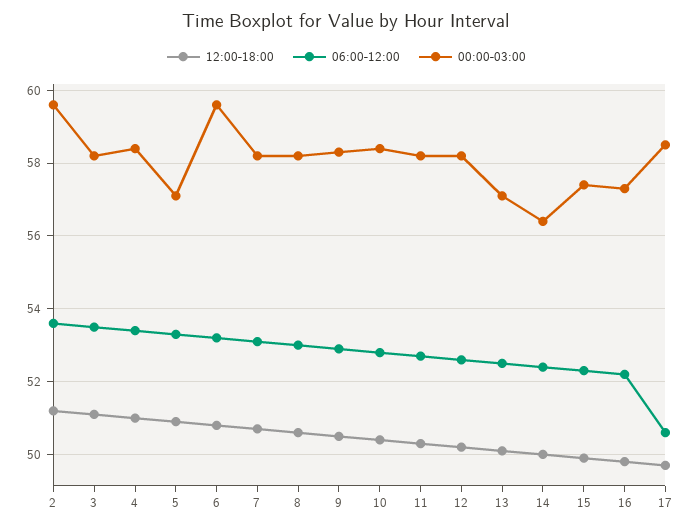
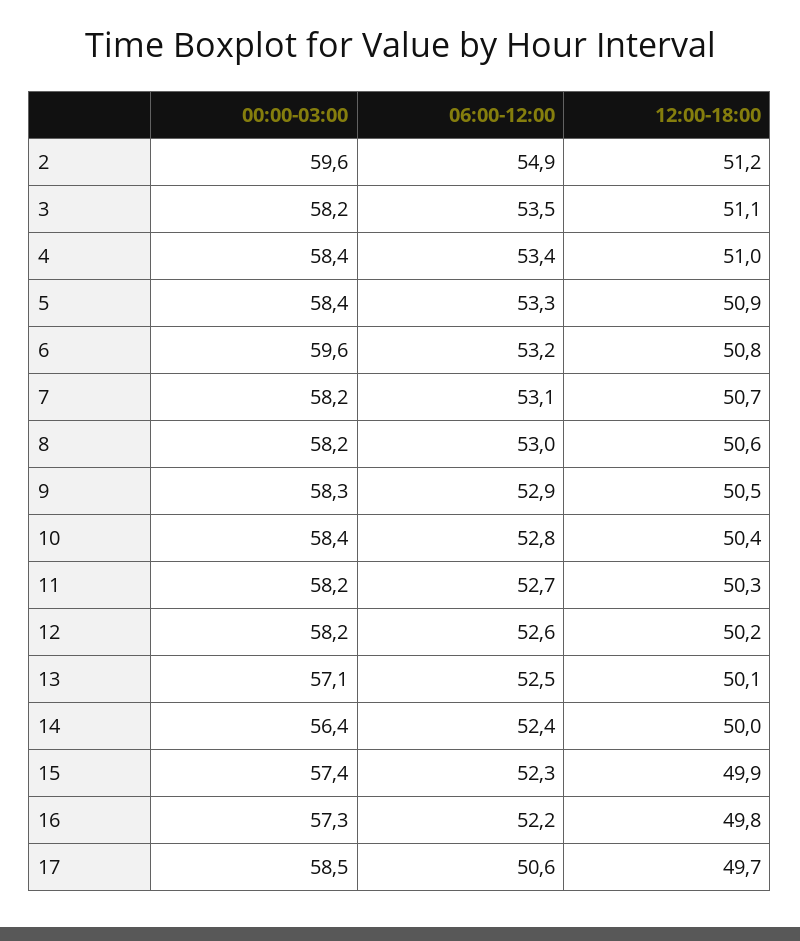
  {
    "12:00-18:00": {
      "2": 51.2,
      "3": 51.1,
      "4": 51,
      "5": 50.9,
      "6": 50.8,
      "7": 50.7,
      "8": 50.6,
      "9": 50.5,
      "10": 50.4,
      "11": 50.3,
      "12": 50.2,
      "13": 50.1,
      "14": 50,
      "15": 49.9,
      "16": 49.8,
      "17": 49.7
    },
    "06:00-12:00": {
-     "2": 53.5,
+     "2": 54.9,
      "3": 53.5,
      "4": 53.4,
      "5": 53.3,
      "6": 53.2,
      "7": 53.1,
      "8": 53,
      "9": 52.9,
      "10": 52.8,
      "11": 52.7,
      "12": 52.6,
      "13": 52.5,
      "14": 52.4,
      "15": 52.3,
      "16": 52.2,
      "17": 50.6
    },
    "00:00-03:00": {
      "2": 59.6,
      "3": 58.2,
      "4": 58.4,
-     "5": 57,
+     "5": 58.4,
      "6": 59.6,
      "7": 58.2,
      "8": 58.2,
      "9": 58.3,
      "10": 58.4,
      "11": 58.2,
      "12": 58.2,
      "13": 57.1,
      "14": 56.4,
      "15": 57.4,
      "16": 57.3,
      "17": 58.5
    }
  }

